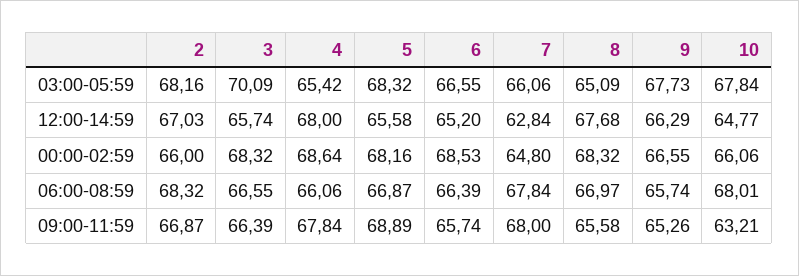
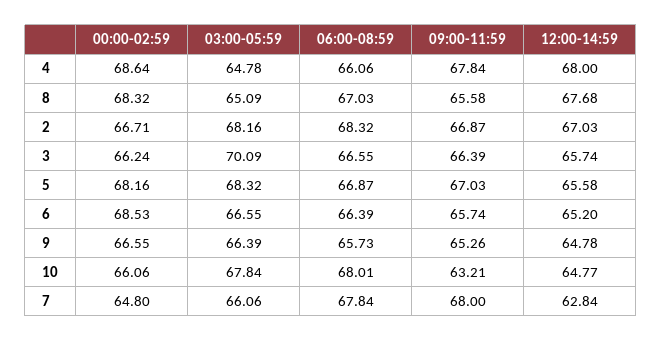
  {
    "2": {
      "03:00-05:59": 68.16,
      "12:00-14:59": 67.03,
-     "00:00-02:59": 66,
+     "00:00-02:59": 66.71,
      "06:00-08:59": 68.32,
      "09:00-11:59": 66.87
    },
    "3": {
      "03:00-05:59": 70.09,
      "12:00-14:59": 65.74,
-     "00:00-02:59": 68.32,
+     "00:00-02:59": 66.24,
      "06:00-08:59": 66.55,
      "09:00-11:59": 66.39
    },
    "4": {
-     "03:00-05:59": 65.42,
+     "03:00-05:59": 64.78,
      "12:00-14:59": 68,
      "00:00-02:59": 68.64,
      "06:00-08:59": 66.06,
      "09:00-11:59": 67.84
    },
    "5": {
      "03:00-05:59": 68.32,
      "12:00-14:59": 65.58,
      "00:00-02:59": 68.16,
      "06:00-08:59": 66.87,
-     "09:00-11:59": 68.89
+     "09:00-11:59": 67.03
    },
    "6": {
      "03:00-05:59": 66.55,
      "12:00-14:59": 65.2,
      "00:00-02:59": 68.53,
      "06:00-08:59": 66.39,
      "09:00-11:59": 65.74
    },
    "7": {
      "03:00-05:59": 66.06,
      "12:00-14:59": 62.84,
      "00:00-02:59": 64.8,
      "06:00-08:59": 67.84,
      "09:00-11:59": 68
    },
    "8": {
      "03:00-05:59": 65.09,
      "12:00-14:59": 67.68,
      "00:00-02:59": 68.32,
-     "06:00-08:59": 66.97,
+     "06:00-08:59": 67.03,
      "09:00-11:59": 65.58
    },
    "9": {
-     "03:00-05:59": 67.73,
+     "03:00-05:59": 66.39,
-     "12:00-14:59": 66.29,
+     "12:00-14:59": 64.78,
      "00:00-02:59": 66.55,
-     "06:00-08:59": 65.74,
+     "06:00-08:59": 65.73,
      "09:00-11:59": 65.26
    },
    "10": {
      "03:00-05:59": 67.84,
      "12:00-14:59": 64.77,
      "00:00-02:59": 66.06,
      "06:00-08:59": 68.01,
      "09:00-11:59": 63.21
    }
  }

